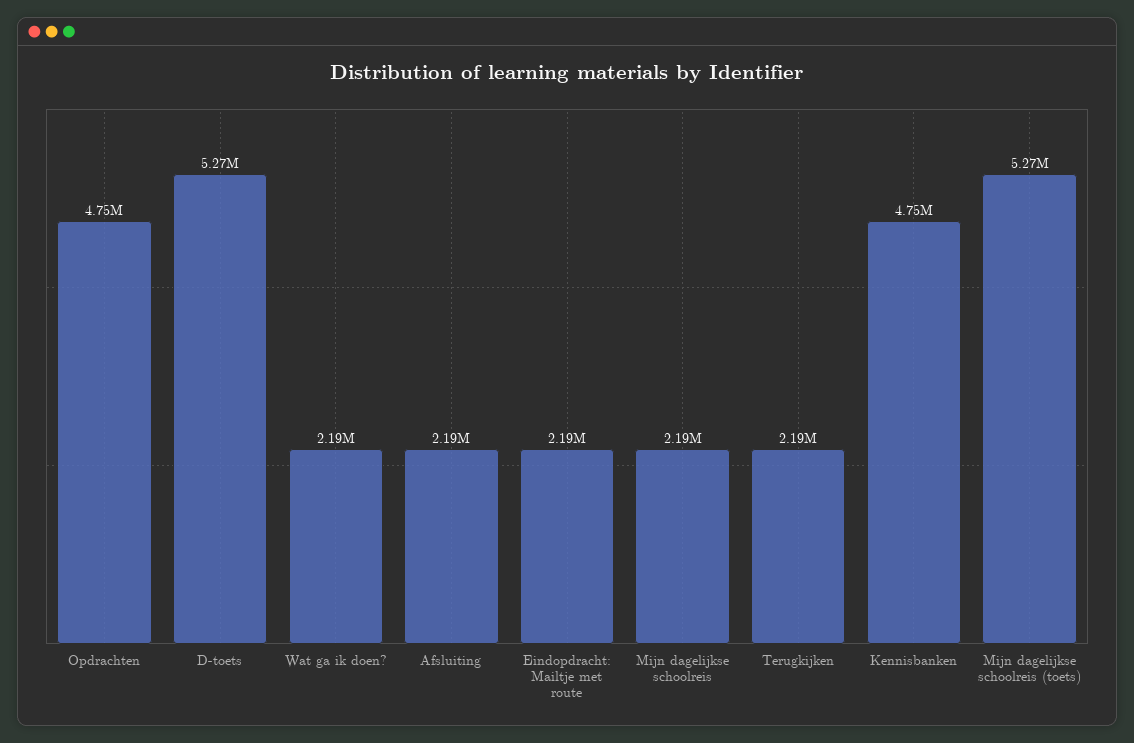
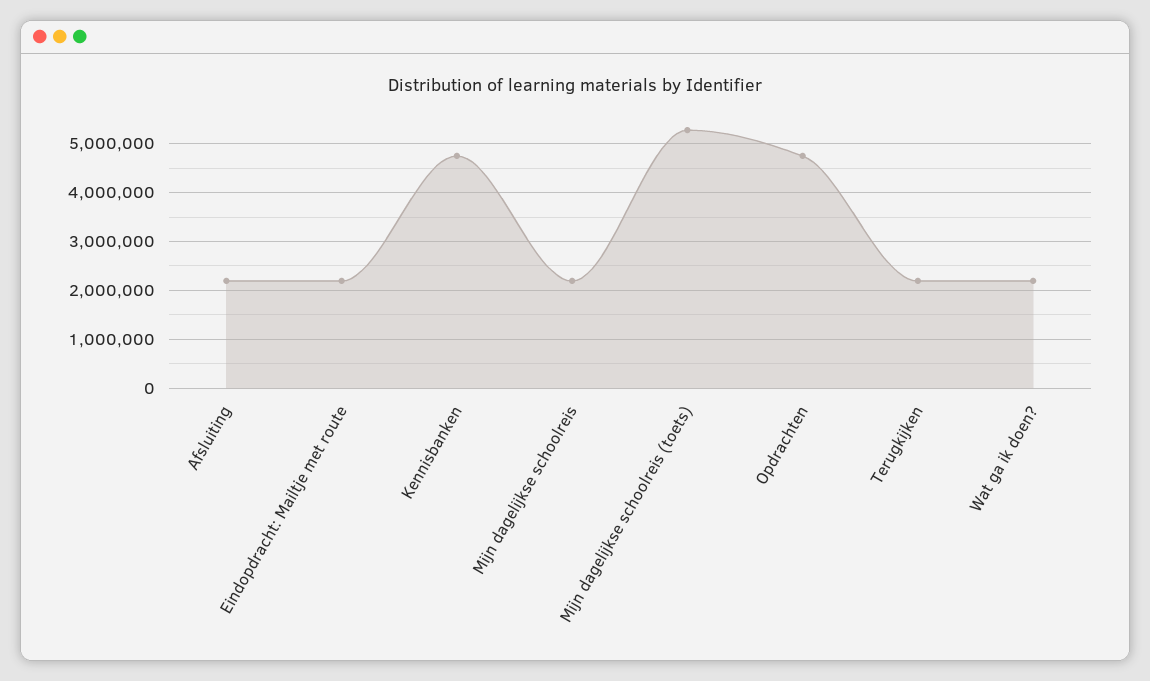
  {
    "Opdrachten": 4750000,
-   "D-toets": 5270000,
    "Wat ga ik doen?": 2190000,
    "Afsluiting": 2190000,
    "Eindopdracht: Mailtje met route": 2190000,
    "Mijn dagelijkse schoolreis": 2190000,
    "Terugkijken": 2190000,
    "Kennisbanken": 4750000,
    "Mijn dagelijkse schoolreis (toets)": 5270000
  }

